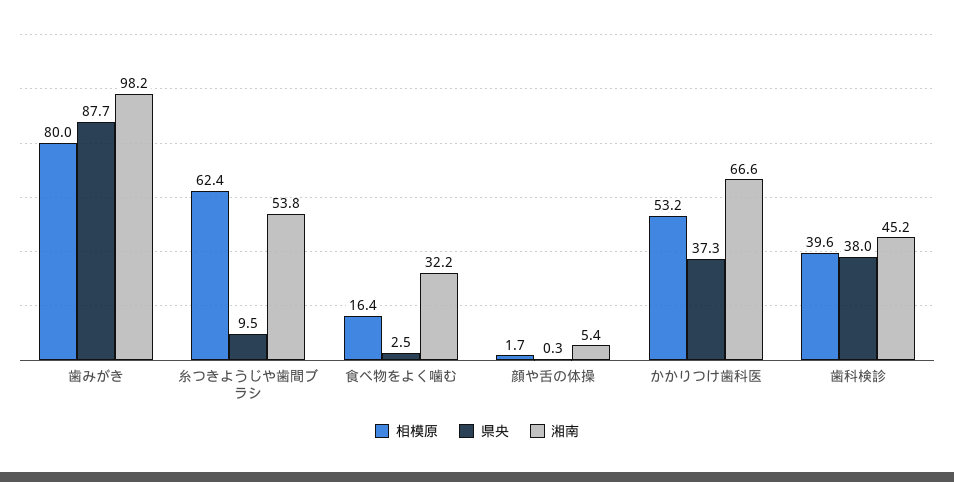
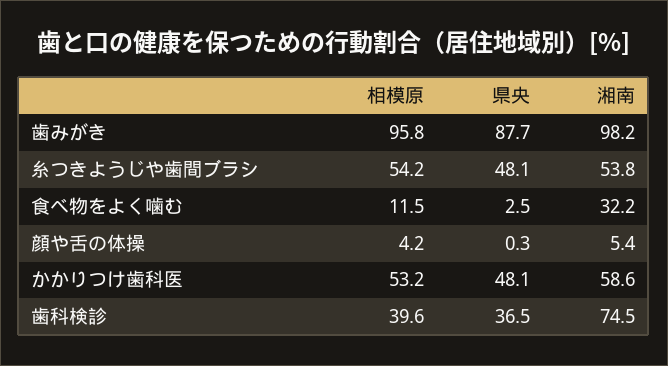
  {
    "相模原": {
-     "歯みがき": 80,
+     "歯みがき": 95.8,
-     "糸つきようじや歯間ブラシ": 62.4,
+     "糸つきようじや歯間ブラシ": 54.2,
-     "食べ物をよく噛む": 16.4,
+     "食べ物をよく噛む": 11.5,
-     "顔や舌の体操": 1.7,
+     "顔や舌の体操": 4.2,
      "かかりつけ歯科医": 53.2,
      "歯科検診": 39.6
    },
    "県央": {
      "歯みがき": 87.7,
-     "糸つきようじや歯間ブラシ": 9.5,
+     "糸つきようじや歯間ブラシ": 48.1,
      "食べ物をよく噛む": 2.5,
      "顔や舌の体操": 0.3,
-     "かかりつけ歯科医": 37.3,
+     "かかりつけ歯科医": 48.1,
-     "歯科検診": 38
+     "歯科検診": 36.5
    },
    "湘南": {
      "歯みがき": 98.2,
      "糸つきようじや歯間ブラシ": 53.8,
      "食べ物をよく噛む": 32.2,
      "顔や舌の体操": 5.4,
-     "かかりつけ歯科医": 66.6,
+     "かかりつけ歯科医": 58.6,
-     "歯科検診": 45.2
+     "歯科検診": 74.5
    }
  }

